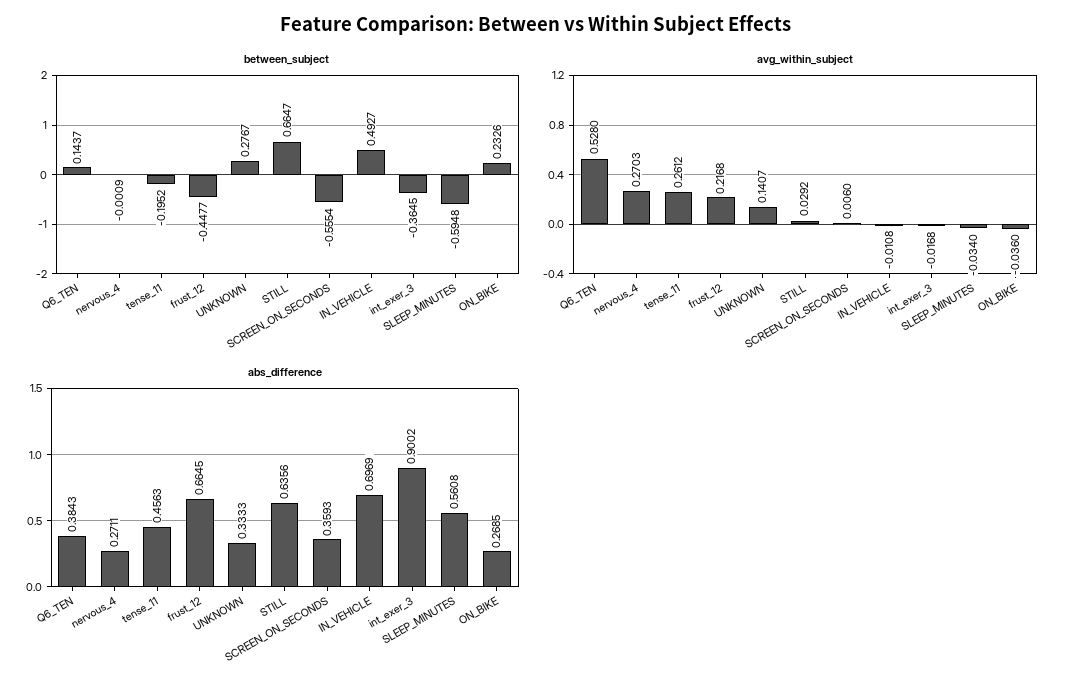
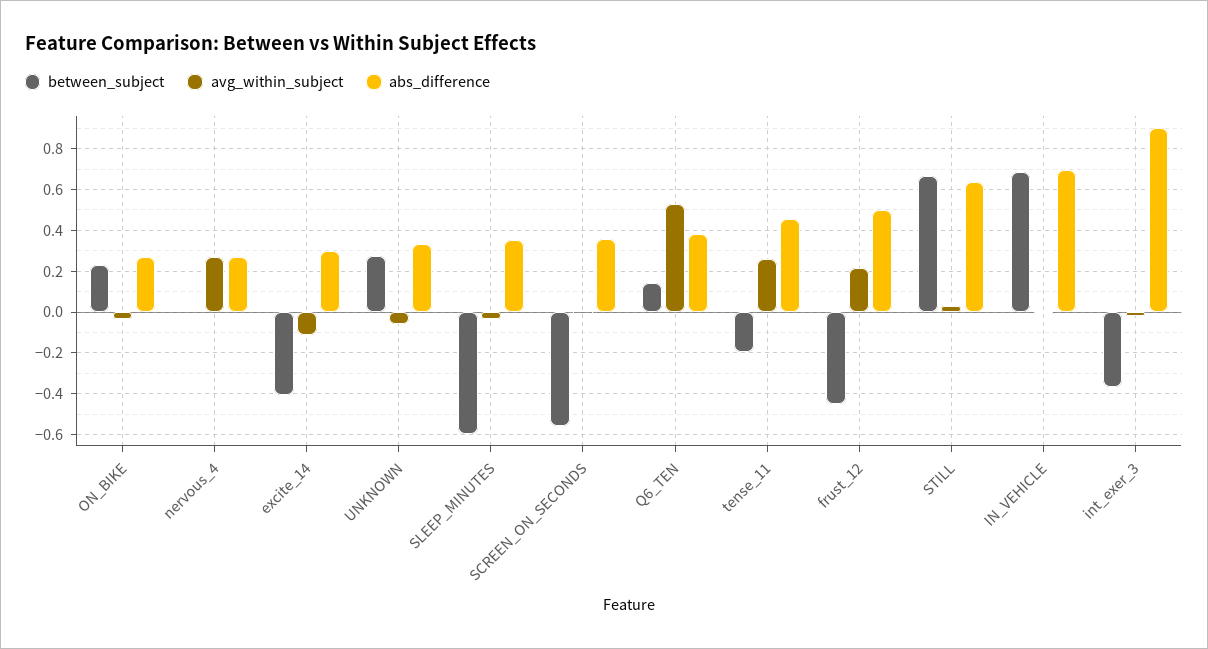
  {
    "between_subject": {
      "Q6_TEN": 0.1437,
      "nervous_4": -0.0009,
      "tense_11": -0.1952,
      "frust_12": -0.4477,
      "UNKNOWN": 0.2767,
      "STILL": 0.6647,
      "SCREEN_ON_SECONDS": -0.5554,
-     "IN_VEHICLE": 0.4927,
+     "IN_VEHICLE": 0.7,
      "int_exer_3": -0.3645,
      "SLEEP_MINUTES": -0.5948,
-     "ON_BIKE": 0.2326
+     "ON_BIKE": 0.2326,
+     "excite_14": -0.4
    },
    "avg_within_subject": {
      "Q6_TEN": 0.528,
      "nervous_4": 0.2703,
      "tense_11": 0.2612,
      "frust_12": 0.2168,
-     "UNKNOWN": 0.1407,
+     "UNKNOWN": -0.05,
      "STILL": 0.0292,
      "SCREEN_ON_SECONDS": 0.006,
      "IN_VEHICLE": -0.0108,
      "int_exer_3": -0.0168,
      "SLEEP_MINUTES": -0.034,
-     "ON_BIKE": -0.036
+     "ON_BIKE": -0.036,
+     "excite_14": -0.1
    },
    "abs_difference": {
      "Q6_TEN": 0.3843,
      "nervous_4": 0.2711,
      "tense_11": 0.4563,
-     "frust_12": 0.6645,
+     "frust_12": 0.5,
      "UNKNOWN": 0.3333,
      "STILL": 0.6356,
      "SCREEN_ON_SECONDS": 0.3593,
      "IN_VEHICLE": 0.6969,
      "int_exer_3": 0.9002,
-     "SLEEP_MINUTES": 0.5608,
+     "SLEEP_MINUTES": 0.35,
-     "ON_BIKE": 0.2685
+     "ON_BIKE": 0.2685,
+     "excite_14": 0.3
    }
  }

